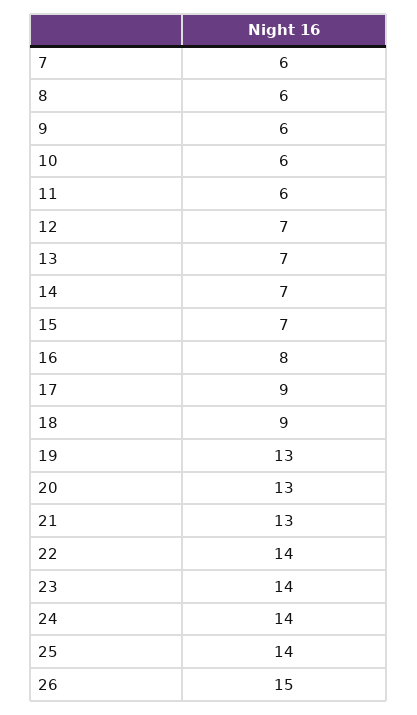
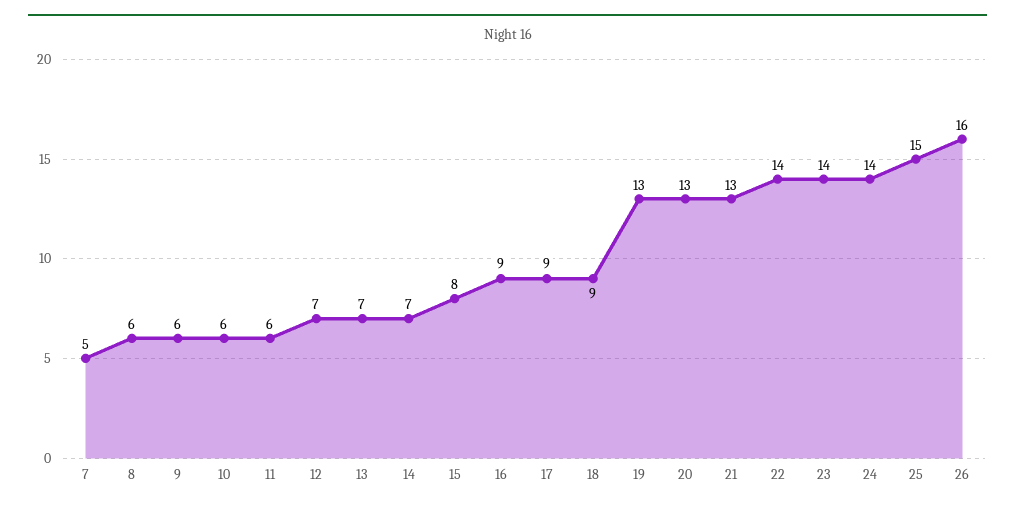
  {
-   "7": 6,
+   "7": 5,
    "8": 6,
    "9": 6,
    "10": 6,
    "11": 6,
    "12": 7,
    "13": 7,
    "14": 7,
-   "15": 7,
+   "15": 8,
-   "16": 8,
+   "16": 9,
    "17": 9,
    "18": 9,
    "19": 13,
    "20": 13,
    "21": 13,
    "22": 14,
    "23": 14,
    "24": 14,
-   "25": 14,
+   "25": 15,
-   "26": 15
+   "26": 16
  }

